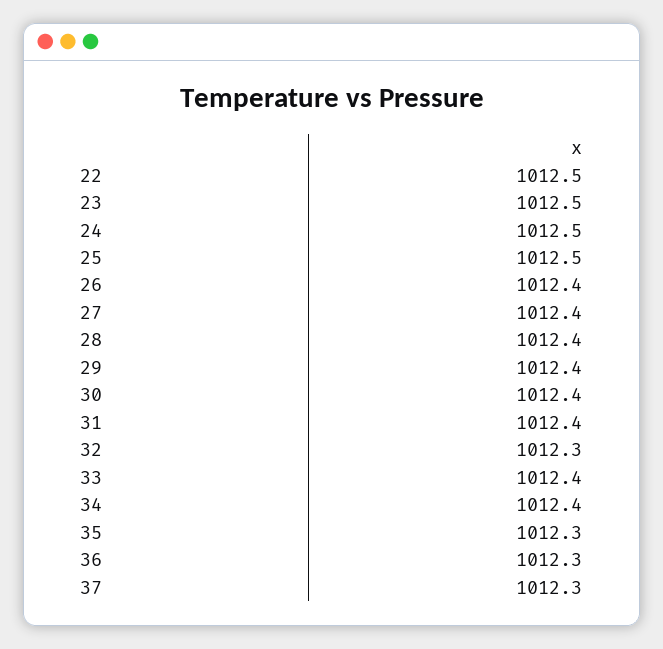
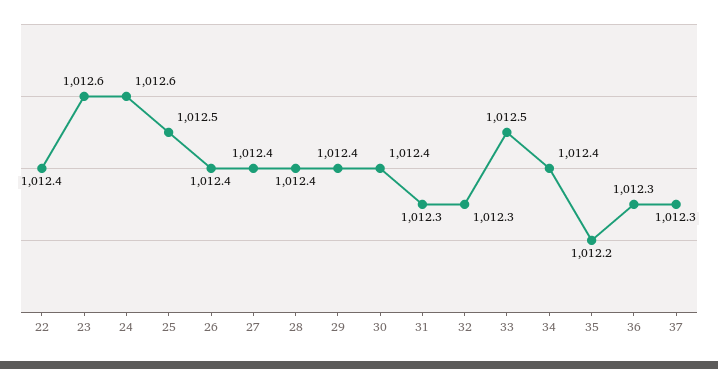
  {
-   "22": 1012.5,
+   "22": 1012.4,
-   "23": 1012.5,
+   "23": 1012.6,
-   "24": 1012.5,
+   "24": 1012.6,
    "25": 1012.5,
    "26": 1012.4,
    "27": 1012.4,
    "28": 1012.4,
    "29": 1012.4,
    "30": 1012.4,
-   "31": 1012.4,
+   "31": 1012.3,
    "32": 1012.3,
-   "33": 1012.4,
+   "33": 1012.5,
    "34": 1012.4,
-   "35": 1012.3,
+   "35": 1012.2,
    "36": 1012.3,
    "37": 1012.3
  }

